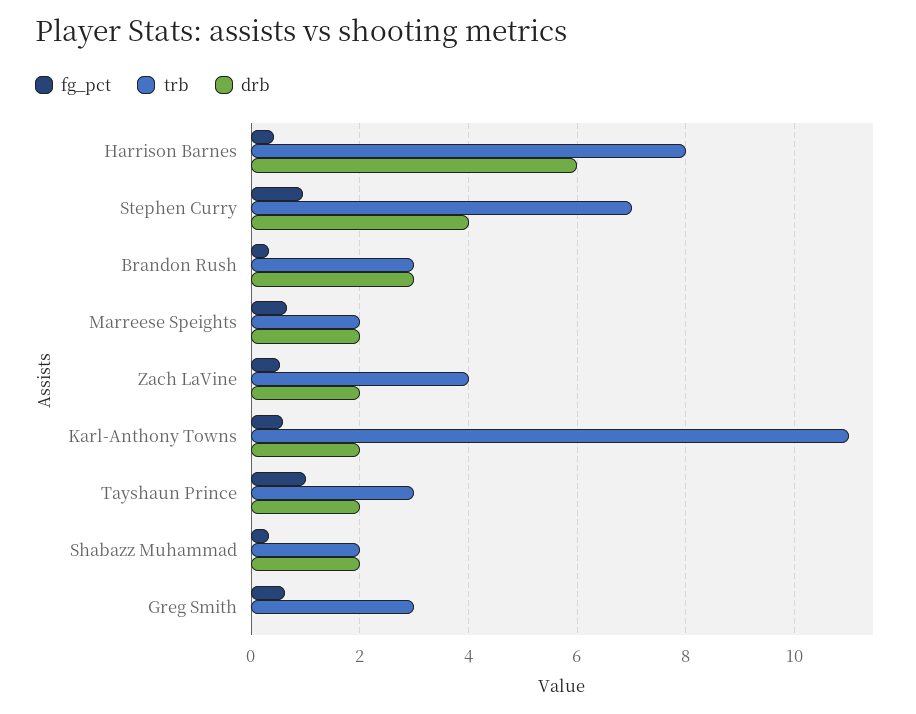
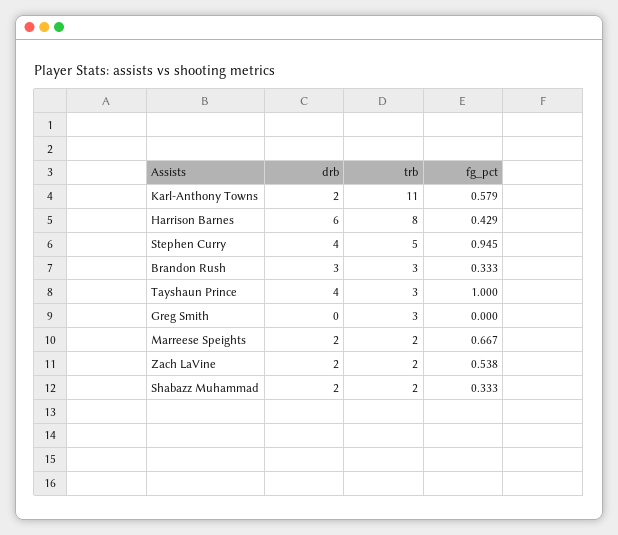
  {
    "fg_pct": {
      "Harrison Barnes": 0.429,
      "Stephen Curry": 0.945,
      "Brandon Rush": 0.333,
      "Marreese Speights": 0.667,
      "Zach LaVine": 0.538,
      "Karl-Anthony Towns": 0.579,
      "Tayshaun Prince": 1,
      "Shabazz Muhammad": 0.333,
-     "Greg Smith": 0.6
+     "Greg Smith": 0
    },
    "trb": {
      "Harrison Barnes": 8,
-     "Stephen Curry": 7,
+     "Stephen Curry": 5,
      "Brandon Rush": 3,
      "Marreese Speights": 2,
-     "Zach LaVine": 4,
+     "Zach LaVine": 2,
      "Karl-Anthony Towns": 11,
      "Tayshaun Prince": 3,
      "Shabazz Muhammad": 2,
      "Greg Smith": 3
    },
    "drb": {
      "Harrison Barnes": 6,
      "Stephen Curry": 4,
      "Brandon Rush": 3,
      "Marreese Speights": 2,
      "Zach LaVine": 2,
      "Karl-Anthony Towns": 2,
-     "Tayshaun Prince": 2,
+     "Tayshaun Prince": 4,
      "Shabazz Muhammad": 2,
      "Greg Smith": 0
    }
  }

